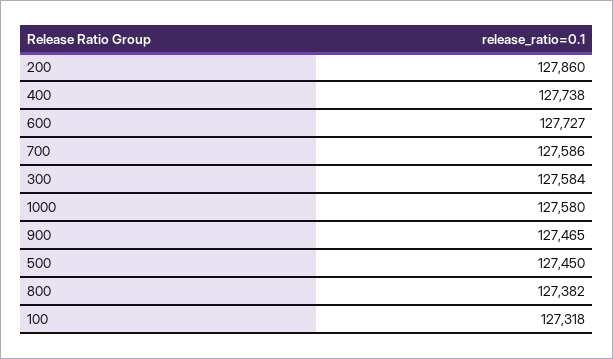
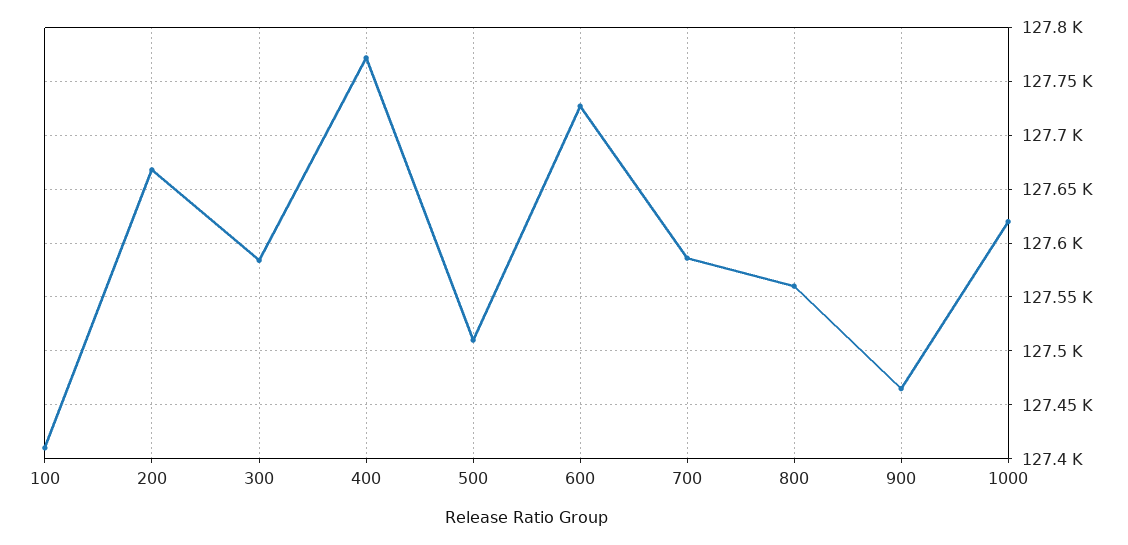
  {
-   "200": 127860,
+   "200": 127670,
-   "400": 127738,
+   "400": 127770,
    "600": 127727,
    "700": 127586,
    "300": 127584,
-   "1000": 127580,
+   "1000": 127620,
    "900": 127465,
-   "500": 127450,
+   "500": 127510,
-   "800": 127382,
+   "800": 127560,
-   "100": 127318
+   "100": 127410
  }

